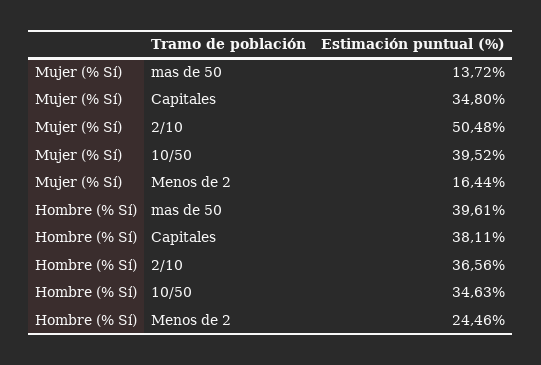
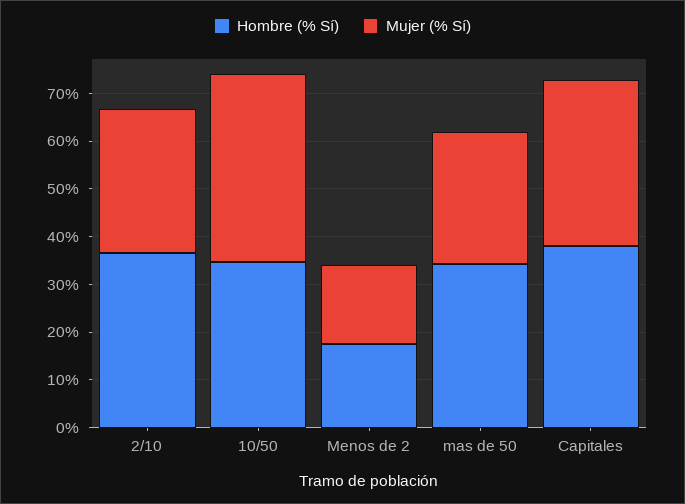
  {
    "Mujer (% Sí)": {
-     "mas de 50": 13.72,
+     "mas de 50": 28,
      "Capitales": 34.8,
-     "2/10": 50.48,
+     "2/10": 30,
      "10/50": 39.52,
      "Menos de 2": 16.44
    },
    "Hombre (% Sí)": {
-     "mas de 50": 39.61,
+     "mas de 50": 34,
      "Capitales": 38.11,
      "2/10": 36.56,
      "10/50": 34.63,
-     "Menos de 2": 24.46
+     "Menos de 2": 18
    }
  }

